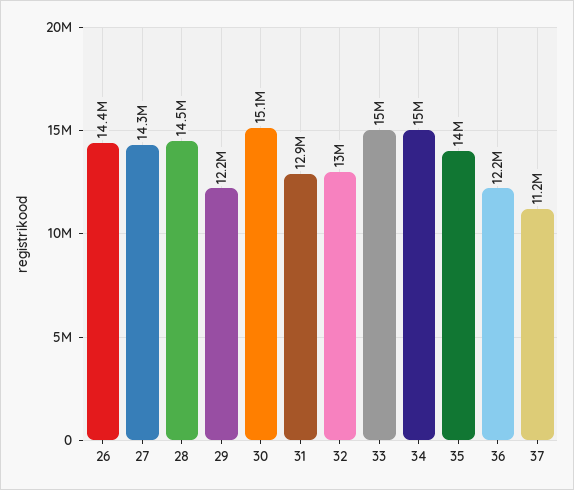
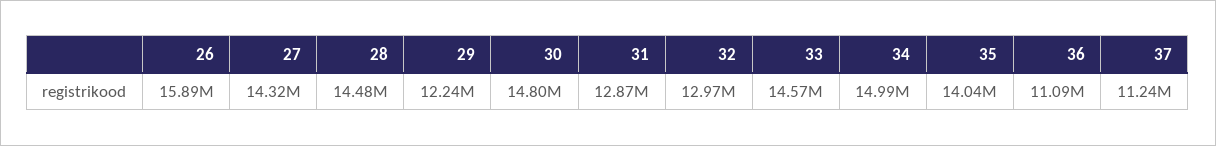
  {
-   "26": 14400000,
+   "26": 15890000,
    "27": 14320000,
    "28": 14480000,
    "29": 12240000,
-   "30": 15100000,
+   "30": 14800000,
    "31": 12870000,
    "32": 12970000,
-   "33": 15000000,
+   "33": 14570000,
    "34": 14990000,
    "35": 14040000,
-   "36": 12200000,
+   "36": 11090000,
    "37": 11240000
  }

